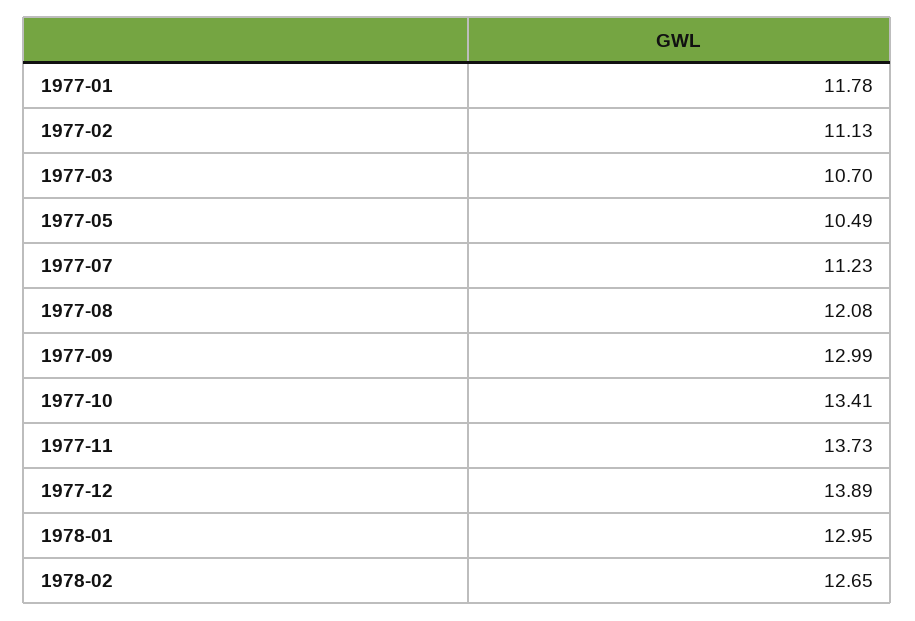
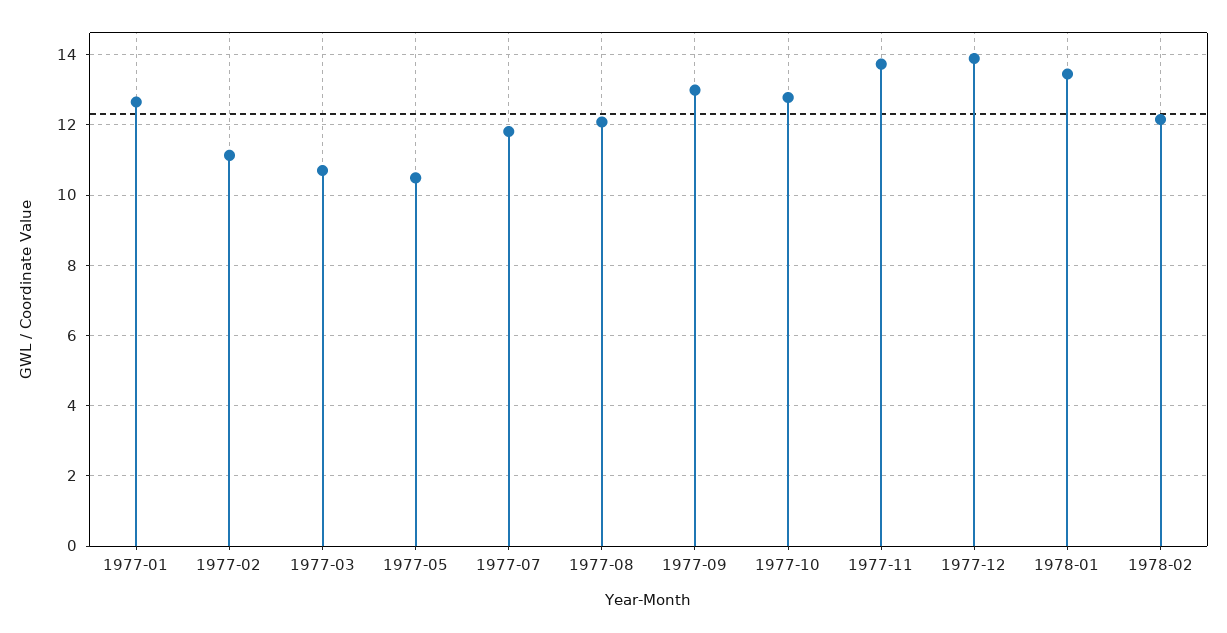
  {
-   "1977-01": 11.78,
+   "1977-01": 12.6,
    "1977-02": 11.13,
    "1977-03": 10.7,
    "1977-05": 10.49,
-   "1977-07": 11.23,
+   "1977-07": 11.8,
    "1977-08": 12.08,
    "1977-09": 12.99,
-   "1977-10": 13.41,
+   "1977-10": 12.8,
    "1977-11": 13.73,
    "1977-12": 13.89,
-   "1978-01": 12.95,
+   "1978-01": 13.4,
-   "1978-02": 12.65
+   "1978-02": 12.2
  }

